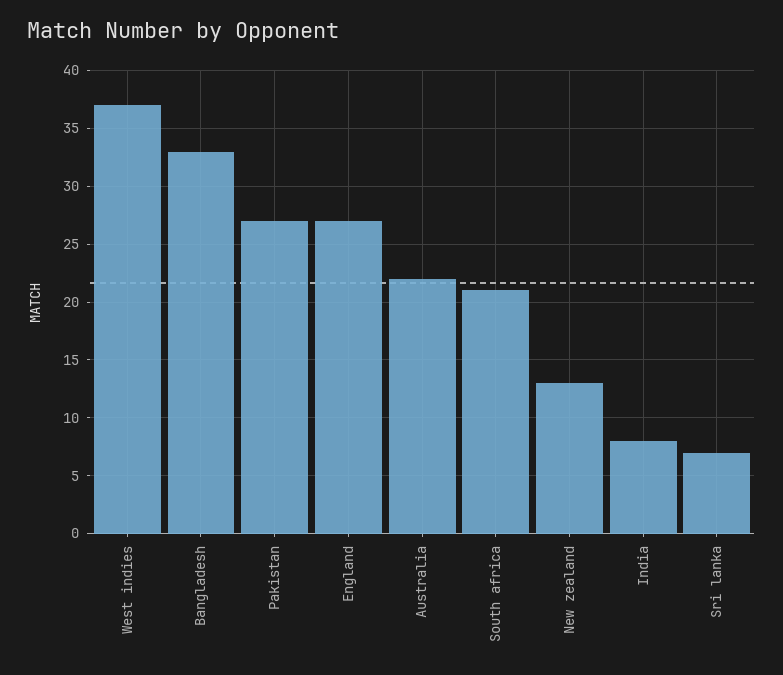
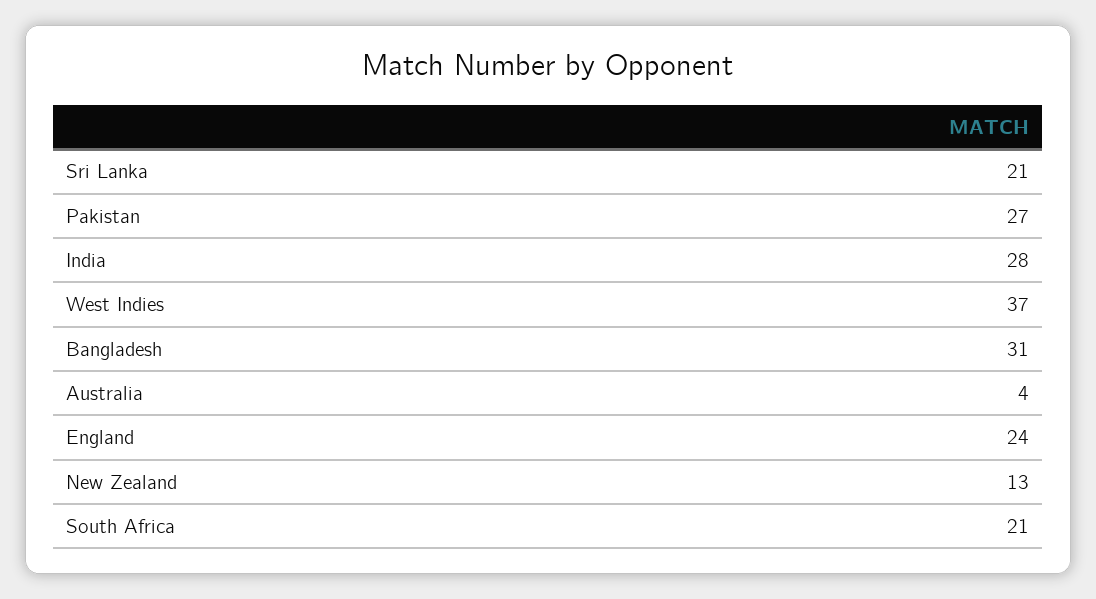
  {
    "West indies": 37,
-   "Bangladesh": 33,
+   "Bangladesh": 31,
    "Pakistan": 27,
-   "England": 27,
+   "England": 24,
-   "Australia": 22,
+   "Australia": 4,
    "South africa": 21,
    "New zealand": 13,
-   "India": 8,
+   "India": 28,
-   "Sri lanka": 7
+   "Sri lanka": 21
  }

